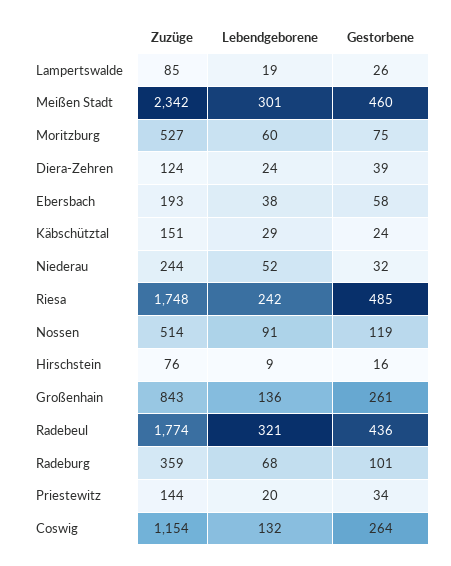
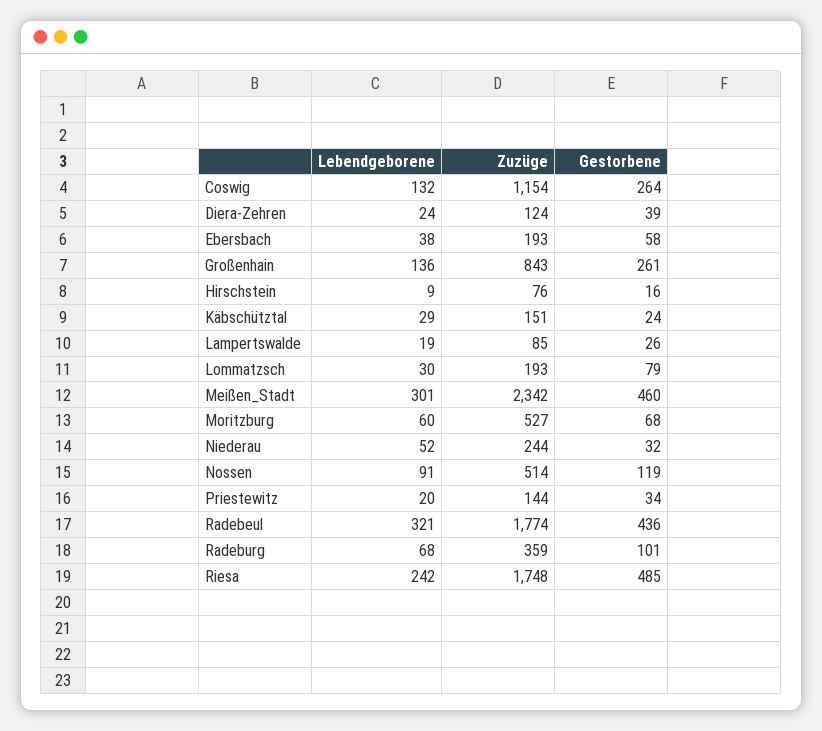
  {
    "Zuzüge": {
      "Lampertswalde": 85,
      "Meißen Stadt": 2342,
      "Moritzburg": 527,
      "Diera-Zehren": 124,
      "Ebersbach": 193,
      "Käbschütztal": 151,
      "Niederau": 244,
      "Riesa": 1748,
      "Nossen": 514,
      "Hirschstein": 76,
      "Großenhain": 843,
      "Radebeul": 1774,
      "Radeburg": 359,
      "Priestewitz": 144,
-     "Coswig": 1154
+     "Coswig": 1154,
+     "Lommatzsch": 193
    },
    "Lebendgeborene": {
      "Lampertswalde": 19,
      "Meißen Stadt": 301,
      "Moritzburg": 60,
      "Diera-Zehren": 24,
      "Ebersbach": 38,
      "Käbschütztal": 29,
      "Niederau": 52,
      "Riesa": 242,
      "Nossen": 91,
      "Hirschstein": 9,
      "Großenhain": 136,
      "Radebeul": 321,
      "Radeburg": 68,
      "Priestewitz": 20,
-     "Coswig": 132
+     "Coswig": 132,
+     "Lommatzsch": 30
    },
    "Gestorbene": {
      "Lampertswalde": 26,
      "Meißen Stadt": 460,
-     "Moritzburg": 75,
+     "Moritzburg": 68,
      "Diera-Zehren": 39,
      "Ebersbach": 58,
      "Käbschütztal": 24,
      "Niederau": 32,
      "Riesa": 485,
      "Nossen": 119,
      "Hirschstein": 16,
      "Großenhain": 261,
      "Radebeul": 436,
      "Radeburg": 101,
      "Priestewitz": 34,
-     "Coswig": 264
+     "Coswig": 264,
+     "Lommatzsch": 79
    }
  }

